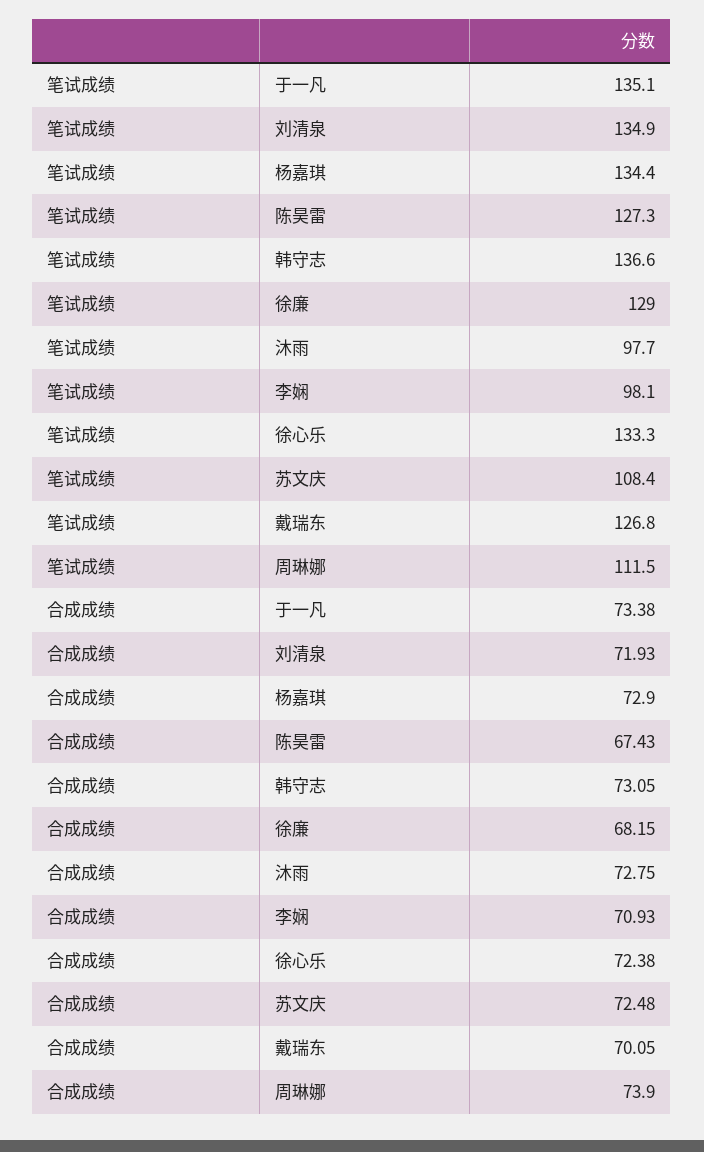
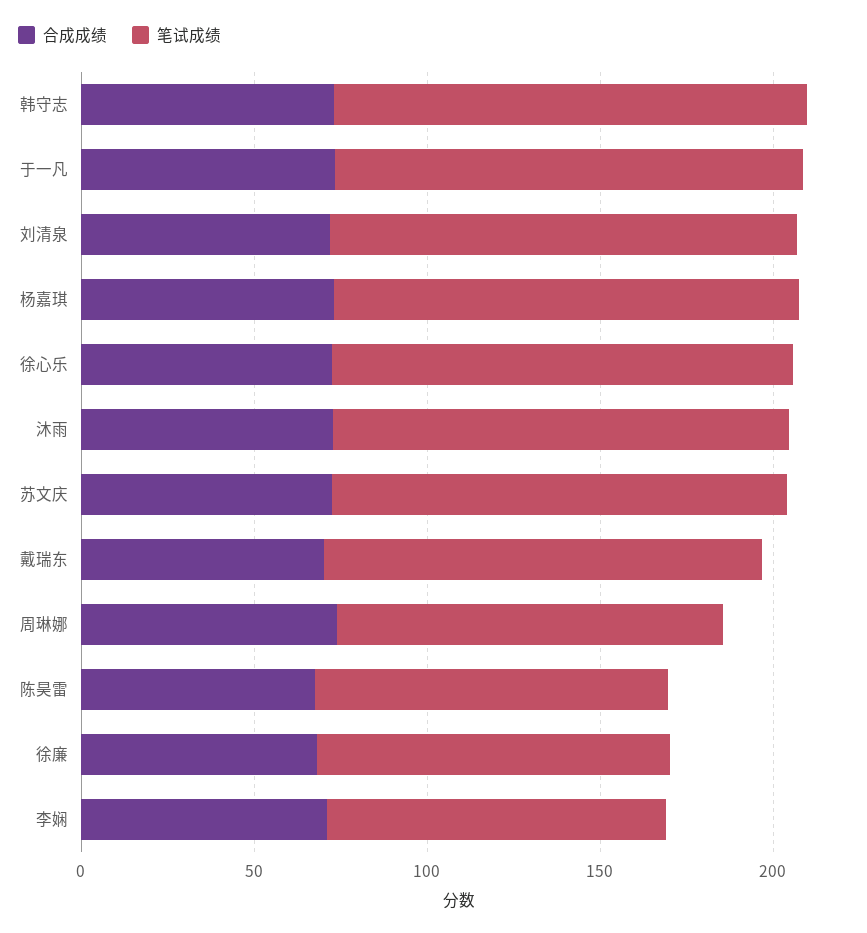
  {
    "笔试成绩": {
      "于一凡": 135.1,
      "刘清泉": 134.9,
      "杨嘉琪": 134.4,
-     "陈昊雷": 127.3,
+     "陈昊雷": 100,
      "韩守志": 136.6,
-     "徐廉": 129,
+     "徐廉": 100,
-     "沐雨": 97.7,
+     "沐雨": 130,
      "李娴": 98.1,
      "徐心乐": 133.3,
-     "苏文庆": 108.4,
+     "苏文庆": 130,
      "戴瑞东": 126.8,
      "周琳娜": 111.5
    },
    "合成成绩": {
      "于一凡": 73.38,
      "刘清泉": 71.93,
      "杨嘉琪": 72.9,
      "陈昊雷": 67.43,
      "韩守志": 73.05,
      "徐廉": 68.15,
      "沐雨": 72.75,
      "李娴": 70.93,
      "徐心乐": 72.38,
      "苏文庆": 72.48,
      "戴瑞东": 70.05,
      "周琳娜": 73.9
    }
  }

